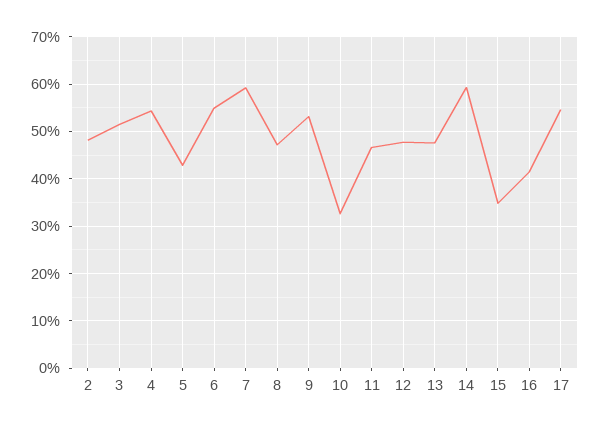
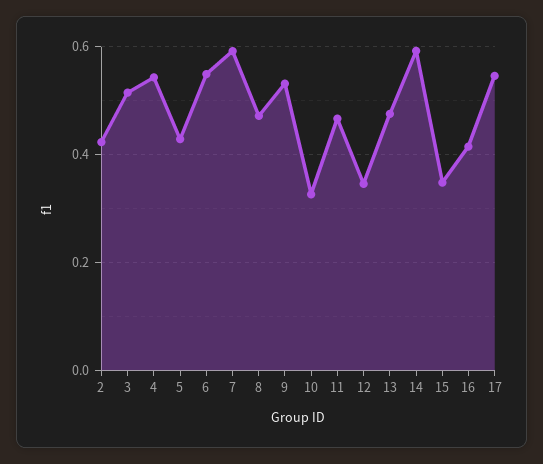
  {
-   "2": 0.48,
+   "2": 0.42,
    "3": 0.52,
    "4": 0.54,
    "5": 0.42,
    "6": 0.54,
    "7": 0.6,
    "8": 0.48,
    "9": 0.54,
    "10": 0.32,
    "11": 0.46,
-   "12": 0.48,
+   "12": 0.34,
    "13": 0.48,
    "14": 0.6,
    "15": 0.34,
    "16": 0.42,
    "17": 0.54
  }

